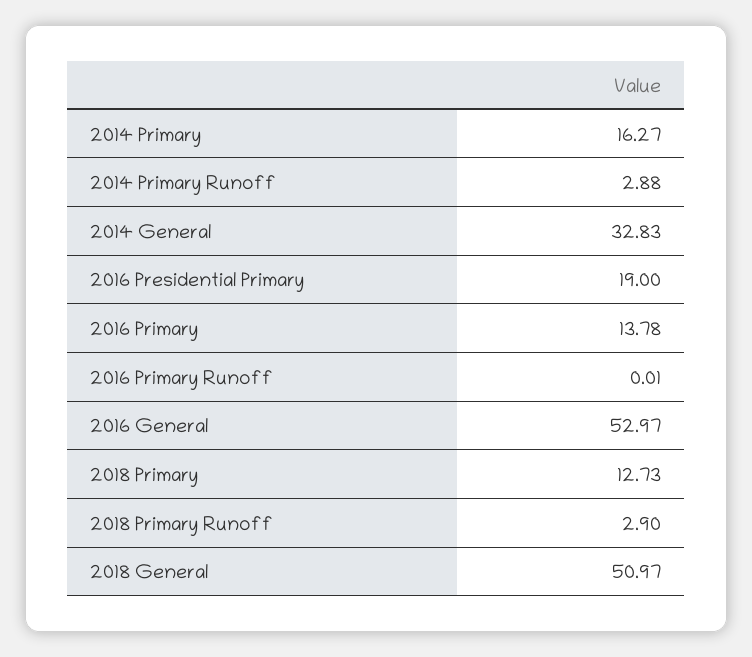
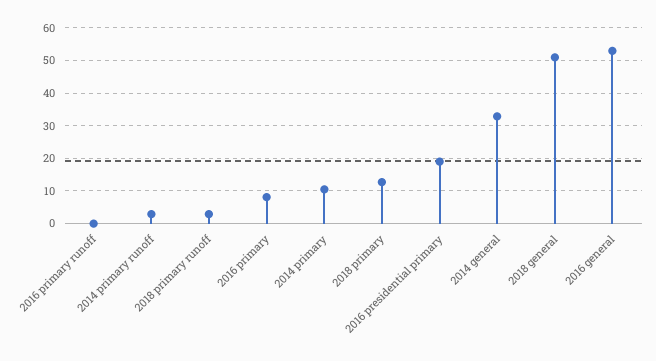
  {
-   "2014 Primary": 16.27,
+   "2014 Primary": 10,
    "2014 Primary Runoff": 2.88,
    "2014 General": 32.83,
    "2016 Presidential Primary": 19,
-   "2016 Primary": 13.78,
+   "2016 Primary": 8,
    "2016 Primary Runoff": 0.01,
    "2016 General": 52.97,
    "2018 Primary": 12.73,
    "2018 Primary Runoff": 2.9,
    "2018 General": 50.97
  }

